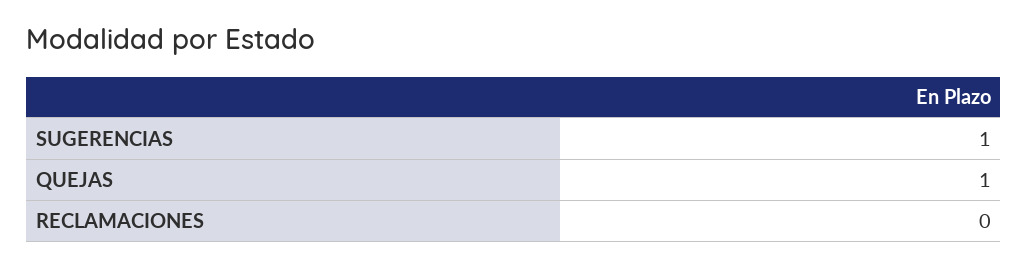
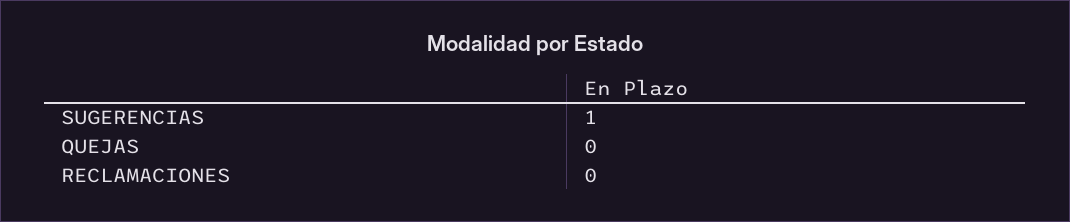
  {
    "SUGERENCIAS": 1,
-   "QUEJAS": 1,
+   "QUEJAS": 0,
    "RECLAMACIONES": 0
  }

